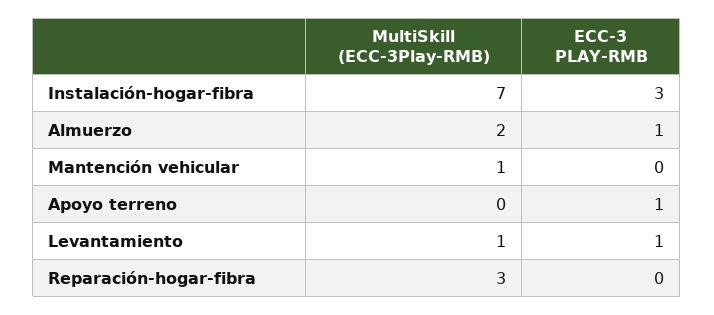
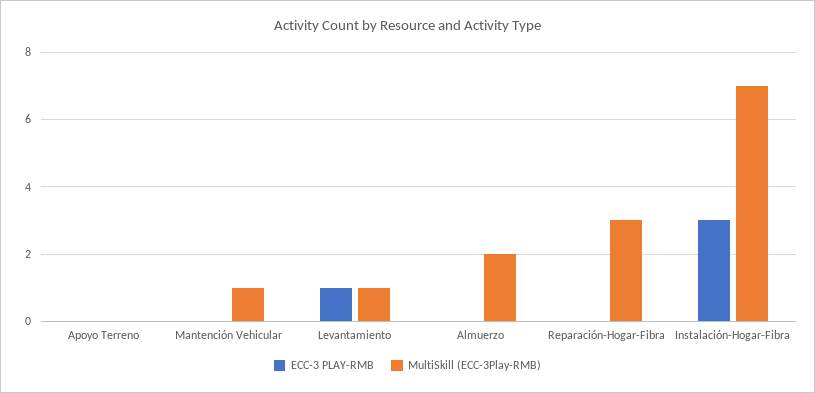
  {
    "MultiSkill (ECC-3Play-RMB)": {
      "Instalación-hogar-fibra": 7,
      "Almuerzo": 2,
      "Mantención vehicular": 1,
      "Apoyo terreno": 0,
      "Levantamiento": 1,
      "Reparación-hogar-fibra": 3
    },
    "ECC-3 PLAY-RMB": {
      "Instalación-hogar-fibra": 3,
-     "Almuerzo": 1,
+     "Almuerzo": 0,
      "Mantención vehicular": 0,
-     "Apoyo terreno": 1,
+     "Apoyo terreno": 0,
      "Levantamiento": 1,
      "Reparación-hogar-fibra": 0
    }
  }

